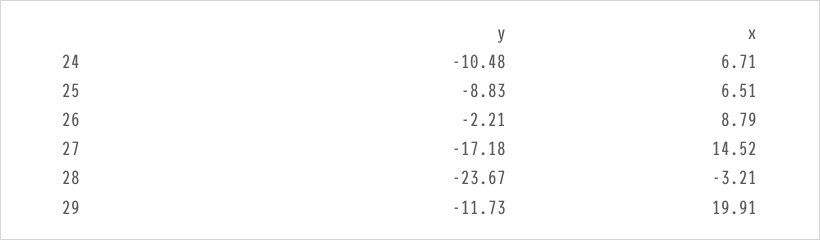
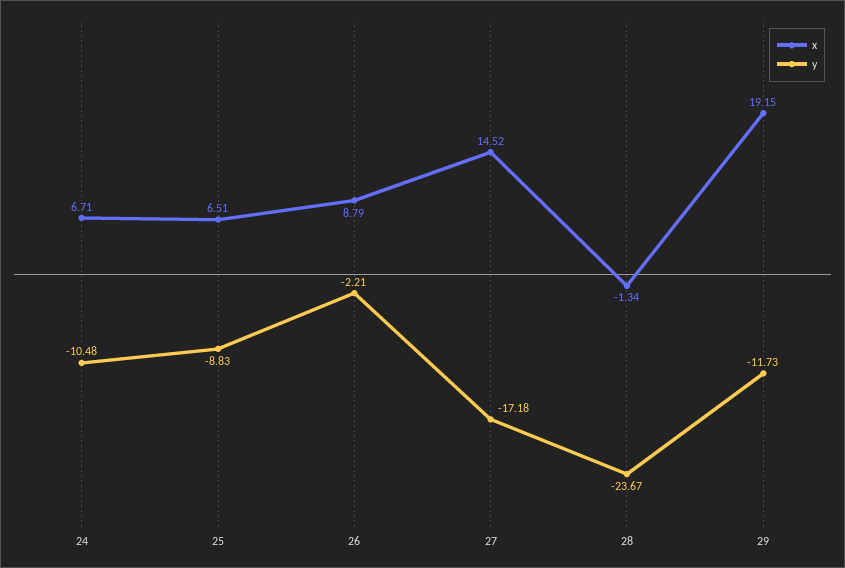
  {
    "y": {
      "24": -10.48,
      "25": -8.83,
      "26": -2.21,
      "27": -17.18,
      "28": -23.67,
      "29": -11.73
    },
    "x": {
      "24": 6.71,
      "25": 6.51,
      "26": 8.79,
      "27": 14.52,
-     "28": -3.21,
+     "28": -1.34,
-     "29": 19.91
+     "29": 19.15
    }
  }

